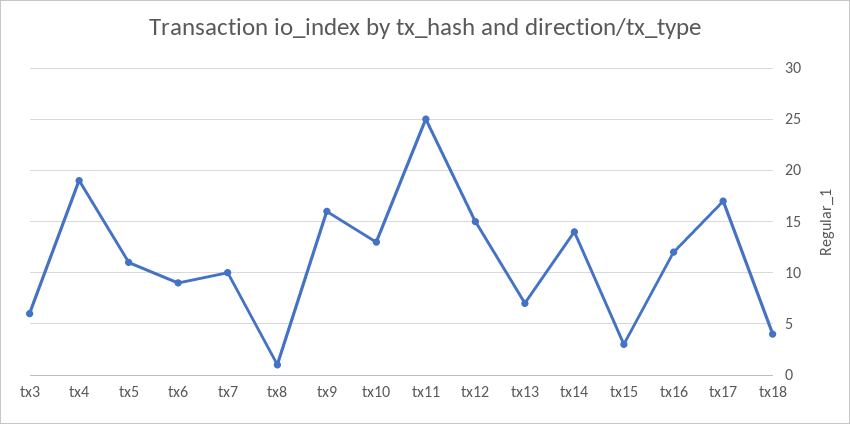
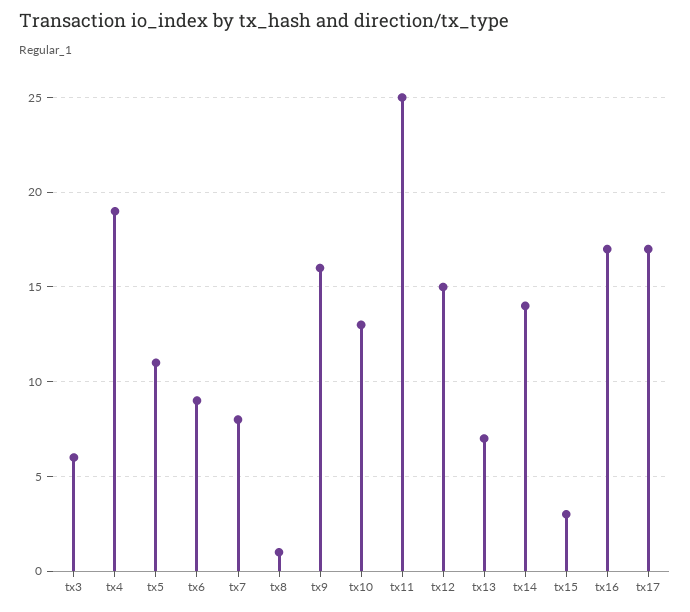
  {
    "tx3": 6,
    "tx4": 19,
    "tx5": 11,
    "tx6": 9,
-   "tx7": 10,
+   "tx7": 8,
    "tx8": 1,
    "tx9": 16,
    "tx10": 13,
    "tx11": 25,
    "tx12": 15,
    "tx13": 7,
    "tx14": 14,
    "tx15": 3,
-   "tx16": 12,
+   "tx16": 17,
-   "tx17": 17,
+   "tx17": 17
-   "tx18": 4
  }

